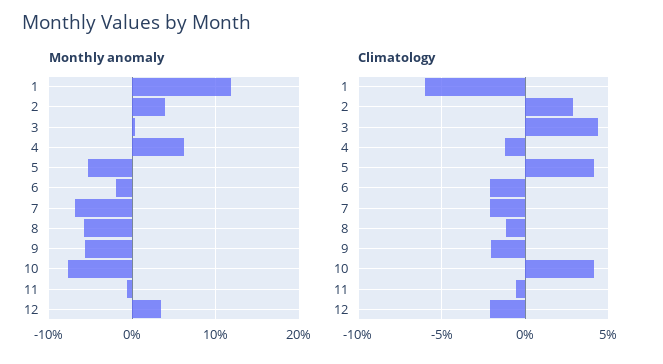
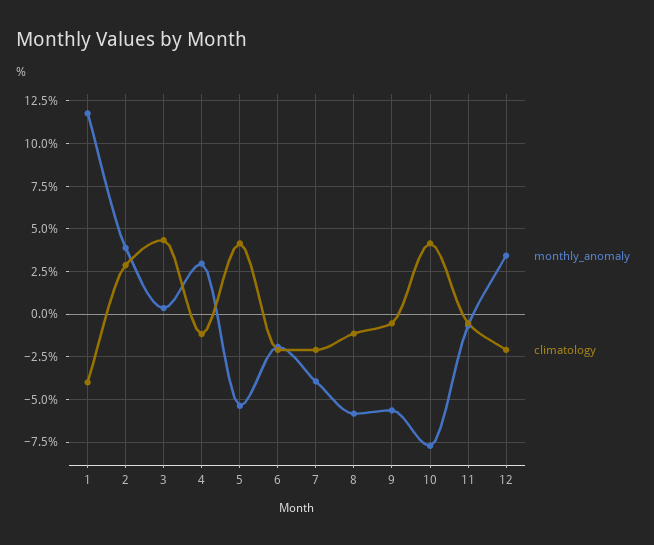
  {
    "Monthly anomaly": {
      "1": 12,
      "2": 4,
      "3": 0.5,
-     "4": 6,
+     "4": 3,
      "5": -5.5,
      "6": -2,
-     "7": -7,
+     "7": -4,
      "8": -6,
      "9": -5.5,
      "10": -7.5,
      "11": -0.5,
      "12": 3.5
    },
    "Climatology": {
-     "1": -6,
+     "1": -4,
      "2": 3,
      "3": 4.5,
      "4": -1,
      "5": 4,
      "6": -2,
      "7": -2,
      "8": -1,
-     "9": -2,
+     "9": -0.5,
      "10": 4,
      "11": -0.5,
      "12": -2
    }
  }

